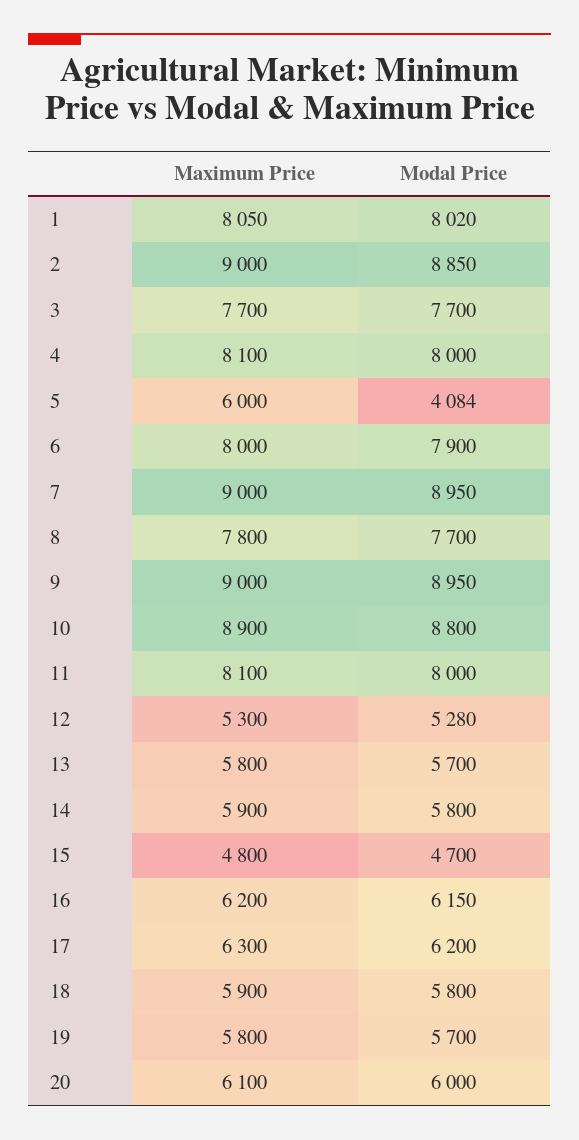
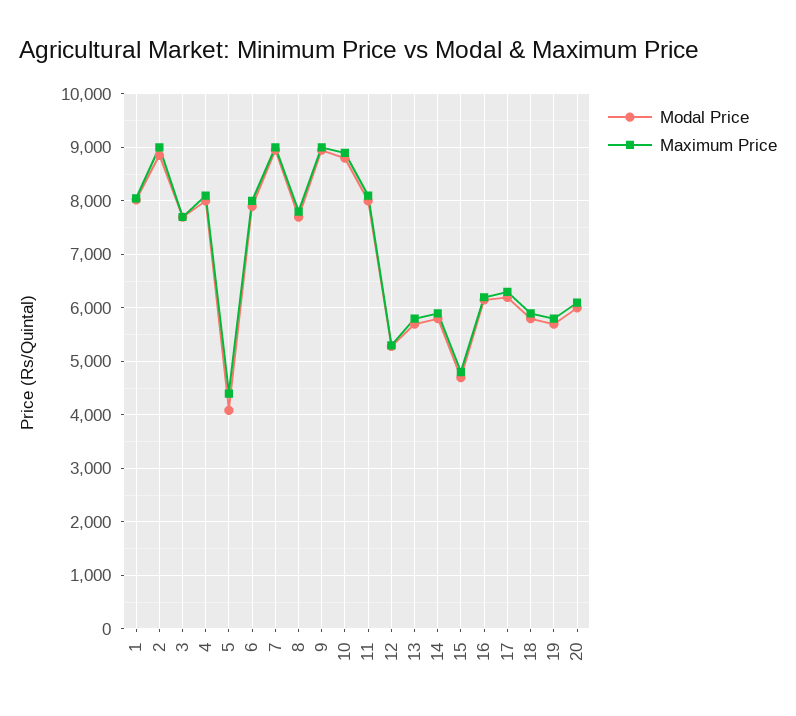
  {
    "Maximum Price": {
      "1": 8050,
      "2": 9000,
      "3": 7700,
      "4": 8100,
-     "5": 6000,
+     "5": 4400,
      "6": 8000,
      "7": 9000,
      "8": 7800,
      "9": 9000,
      "10": 8900,
      "11": 8100,
      "12": 5300,
      "13": 5800,
      "14": 5900,
      "15": 4800,
      "16": 6200,
      "17": 6300,
      "18": 5900,
      "19": 5800,
      "20": 6100
    },
    "Modal Price": {
      "1": 8020,
      "2": 8850,
      "3": 7700,
      "4": 8000,
      "5": 4084,
      "6": 7900,
      "7": 8950,
      "8": 7700,
      "9": 8950,
      "10": 8800,
      "11": 8000,
      "12": 5280,
      "13": 5700,
      "14": 5800,
      "15": 4700,
      "16": 6150,
      "17": 6200,
      "18": 5800,
      "19": 5700,
      "20": 6000
    }
  }

